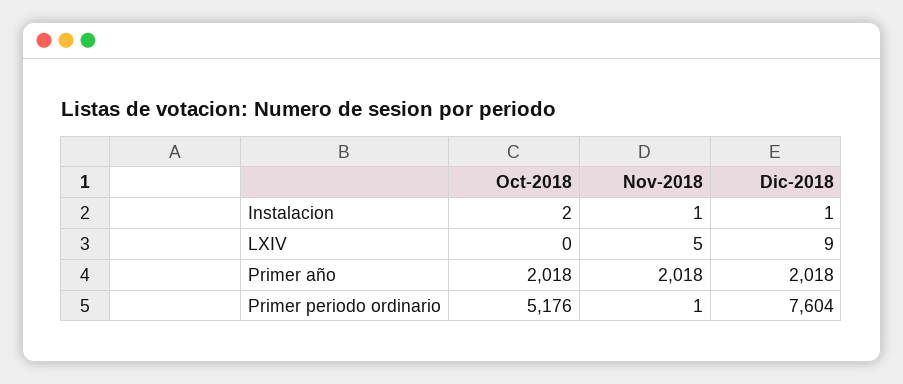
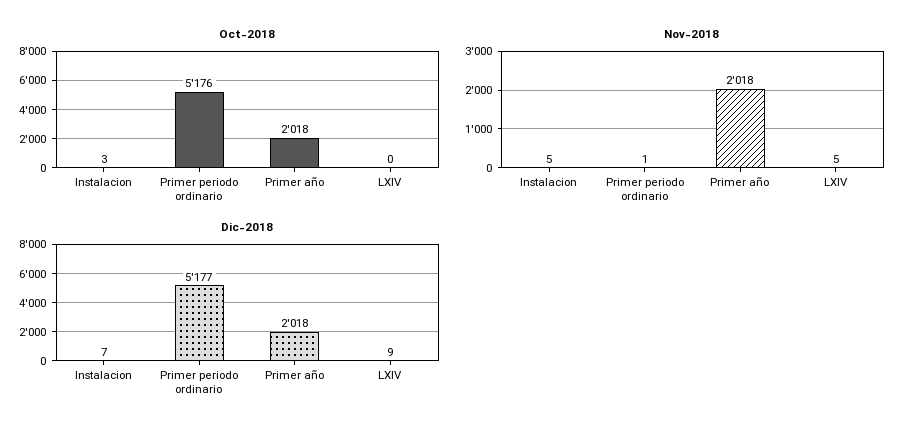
  {
    "Oct-2018": {
-     "Instalacion": 2,
+     "Instalacion": 3,
      "LXIV": 0,
      "Primer año": 2018,
      "Primer periodo ordinario": 5176
    },
    "Nov-2018": {
-     "Instalacion": 1,
+     "Instalacion": 5,
      "LXIV": 5,
      "Primer año": 2018,
      "Primer periodo ordinario": 1
    },
    "Dic-2018": {
-     "Instalacion": 1,
+     "Instalacion": 7,
      "LXIV": 9,
      "Primer año": 2018,
-     "Primer periodo ordinario": 7604
+     "Primer periodo ordinario": 5177
    }
  }

